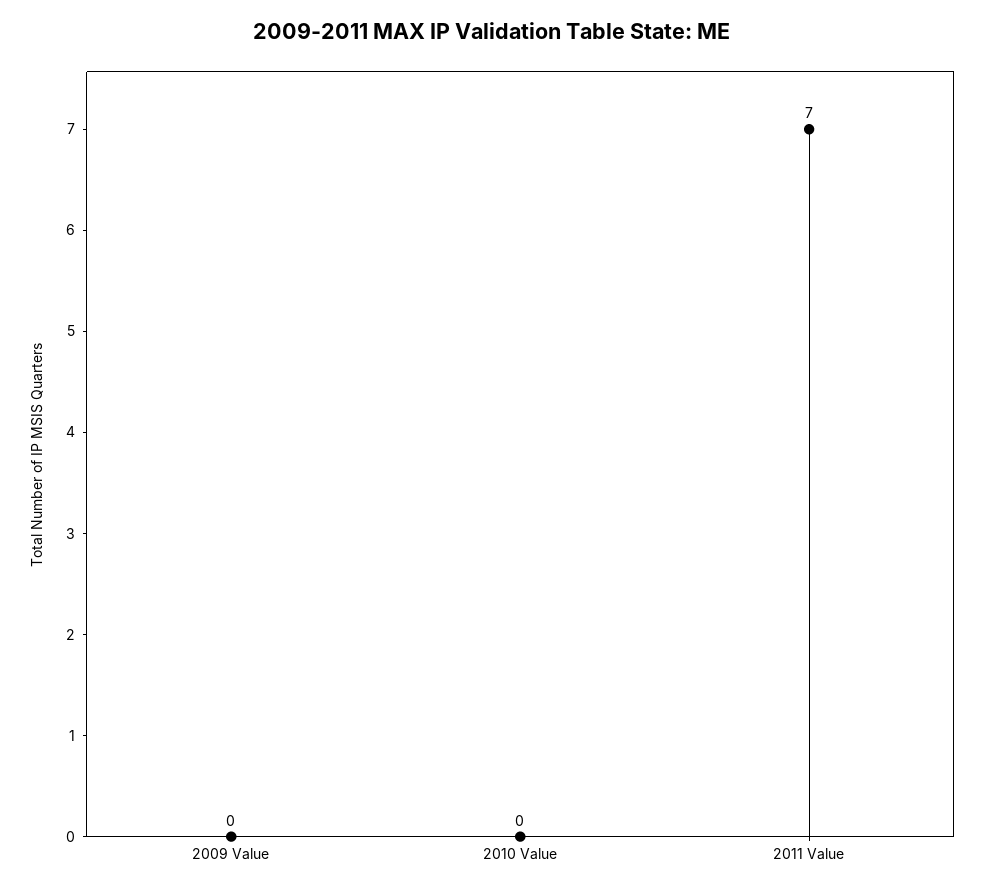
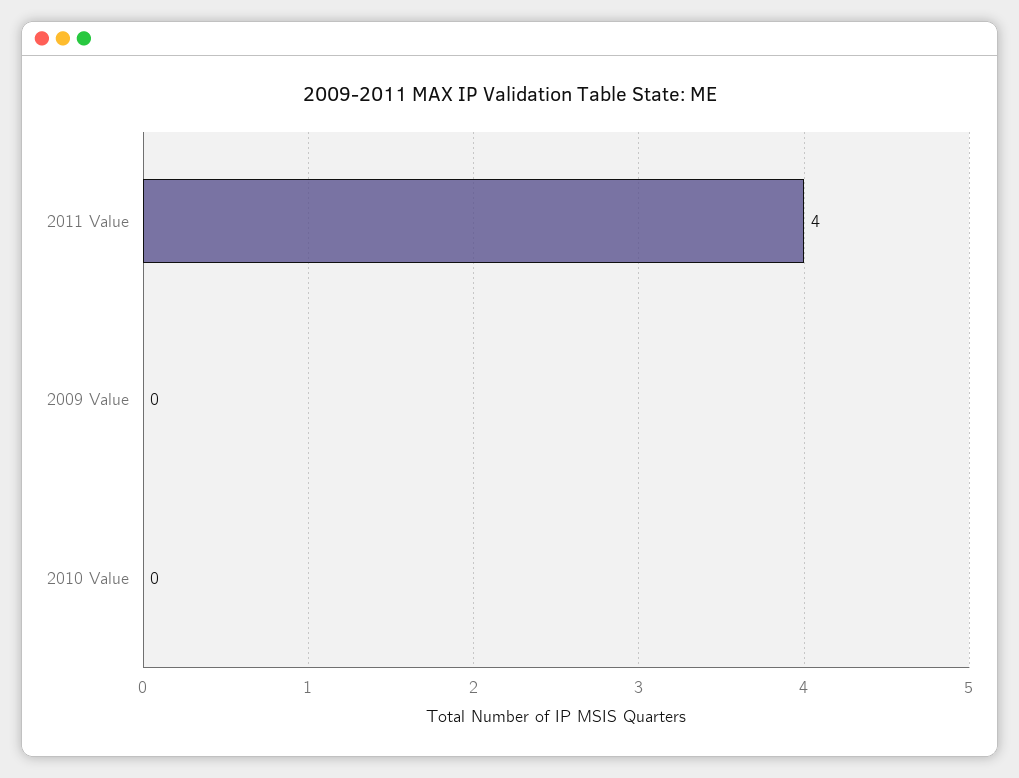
  {
    "2009 Value": 0,
    "2010 Value": 0,
-   "2011 Value": 7
+   "2011 Value": 4
  }

